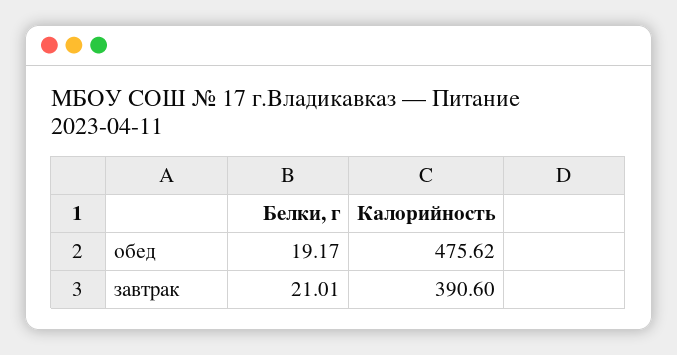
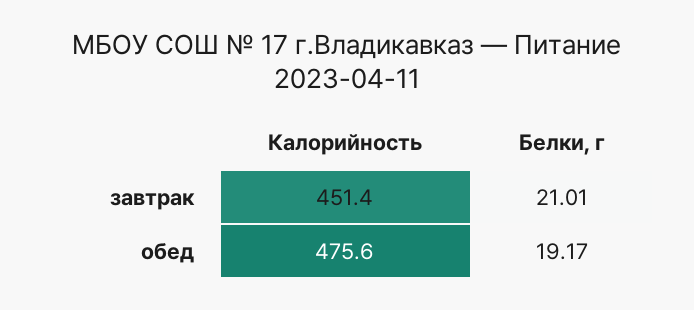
  {
    "Белки, г": {
      "обед": 19.17,
      "завтрак": 21.01
    },
    "Калорийность": {
      "обед": 475.62,
-     "завтрак": 390.6
+     "завтрак": 451.4
    }
  }

